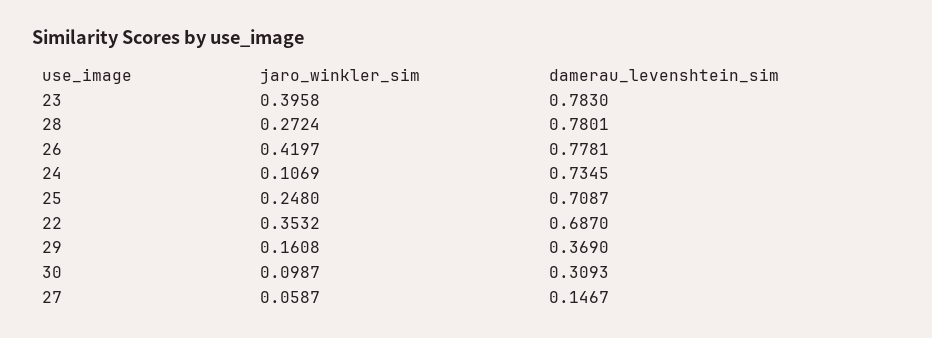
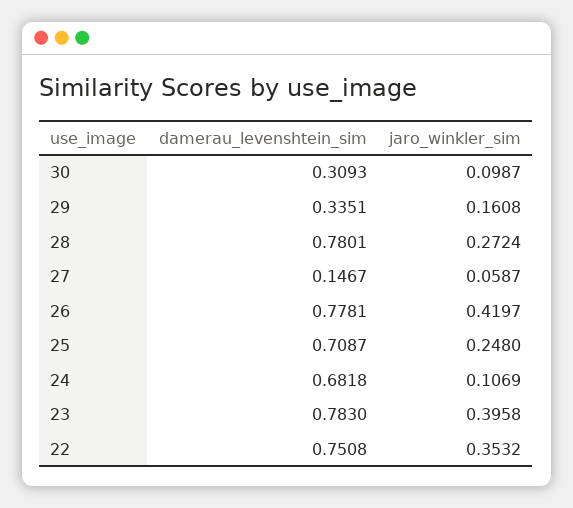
  {
    "jaro_winkler_sim": {
      "23": 0.3958,
      "28": 0.2724,
      "26": 0.4197,
      "24": 0.1069,
      "25": 0.248,
      "22": 0.3532,
      "29": 0.1608,
      "30": 0.0987,
      "27": 0.0587
    },
    "damerau_levenshtein_sim": {
      "23": 0.783,
      "28": 0.7801,
      "26": 0.7781,
-     "24": 0.7345,
+     "24": 0.6818,
      "25": 0.7087,
-     "22": 0.687,
+     "22": 0.7508,
-     "29": 0.369,
+     "29": 0.3351,
      "30": 0.3093,
      "27": 0.1467
    }
  }

